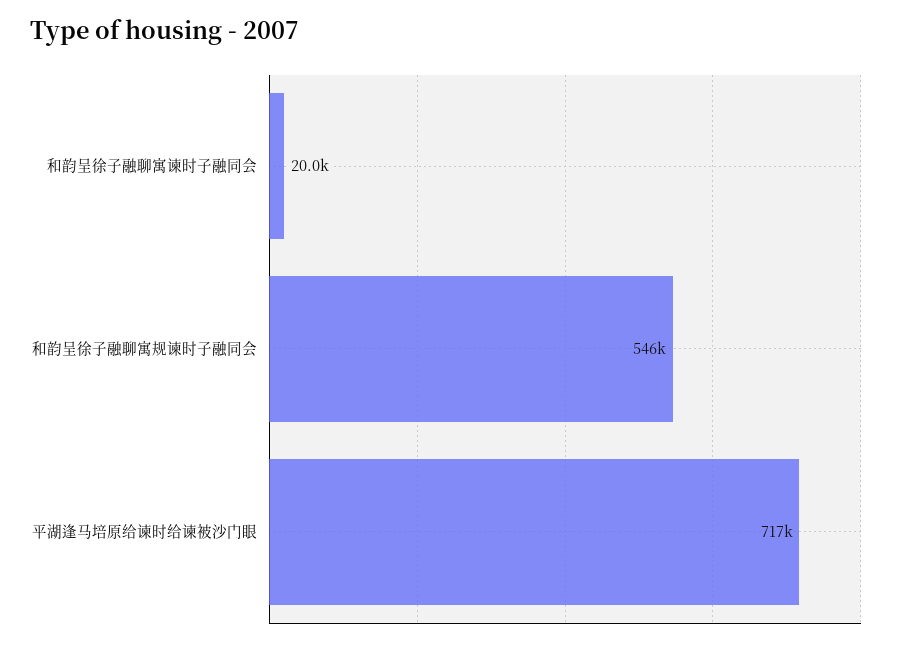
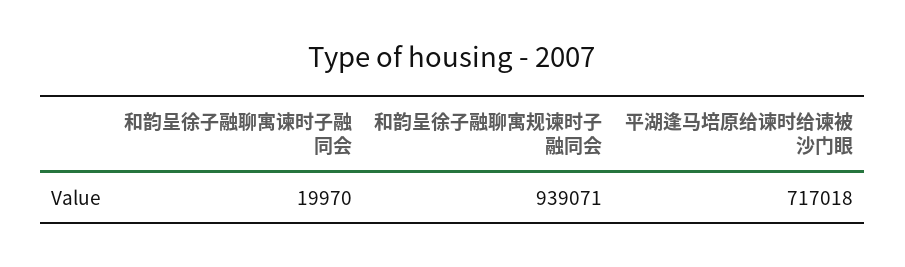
  {
    "和韵呈徐子融聊寓谏时子融同会": 19970,
-   "和韵呈徐子融聊寓规谏时子融同会": 546000,
+   "和韵呈徐子融聊寓规谏时子融同会": 939071,
    "平湖逢马培原给谏时给谏被沙门眼": 717018
  }

